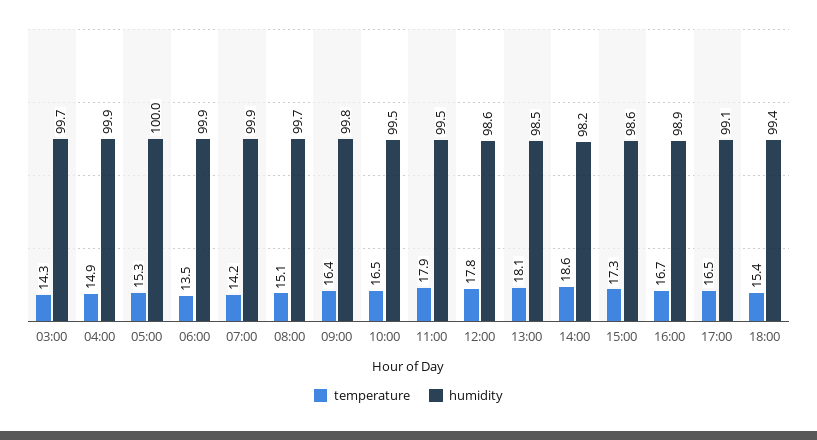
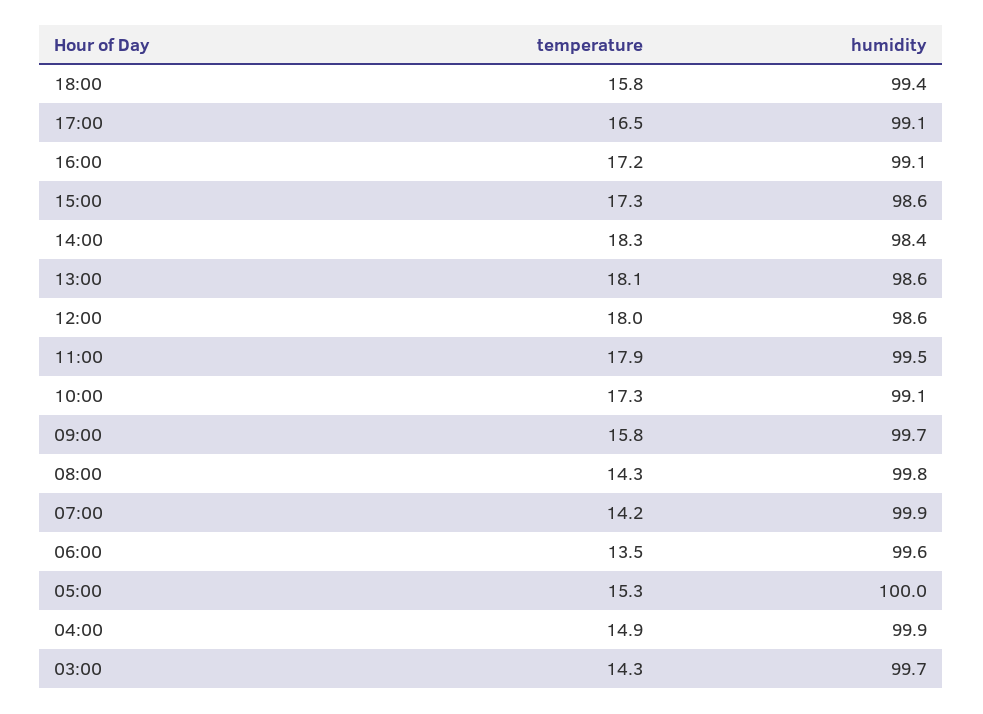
  {
    "temperature": {
      "03:00": 14.3,
      "04:00": 14.9,
      "05:00": 15.3,
      "06:00": 13.5,
      "07:00": 14.2,
-     "08:00": 15.1,
+     "08:00": 14.3,
-     "09:00": 16.4,
+     "09:00": 15.8,
-     "10:00": 16.5,
+     "10:00": 17.3,
      "11:00": 17.9,
-     "12:00": 17.8,
+     "12:00": 18,
      "13:00": 18.1,
-     "14:00": 18.6,
+     "14:00": 18.3,
      "15:00": 17.3,
-     "16:00": 16.7,
+     "16:00": 17.2,
      "17:00": 16.5,
-     "18:00": 15.4
+     "18:00": 15.8
    },
    "humidity": {
      "03:00": 99.7,
      "04:00": 99.9,
      "05:00": 100,
-     "06:00": 99.9,
+     "06:00": 99.6,
      "07:00": 99.9,
-     "08:00": 99.7,
+     "08:00": 99.8,
-     "09:00": 99.8,
+     "09:00": 99.7,
-     "10:00": 99.5,
+     "10:00": 99.1,
      "11:00": 99.5,
      "12:00": 98.6,
-     "13:00": 98.5,
+     "13:00": 98.6,
-     "14:00": 98.2,
+     "14:00": 98.4,
      "15:00": 98.6,
-     "16:00": 98.9,
+     "16:00": 99.1,
      "17:00": 99.1,
      "18:00": 99.4
    }
  }

